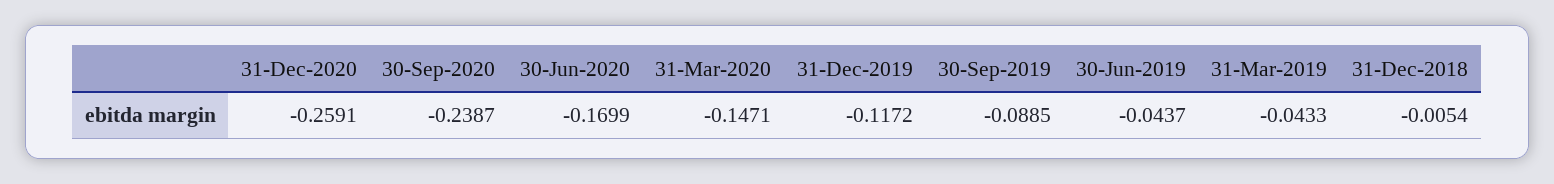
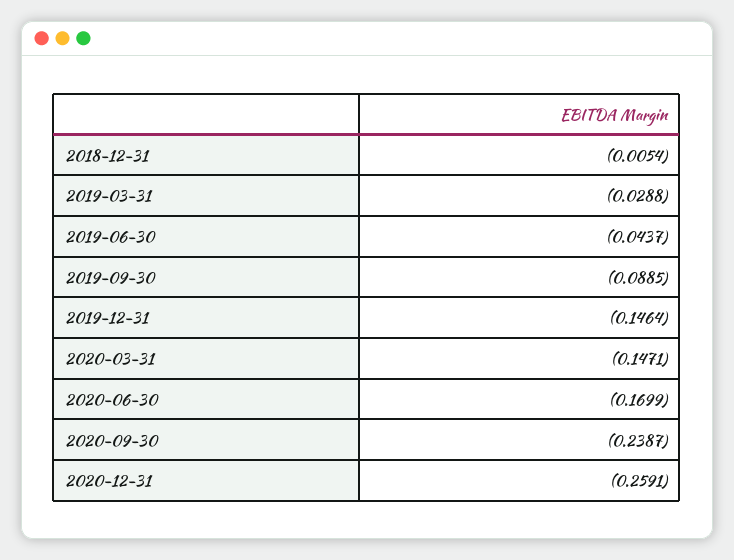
  {
    "31-Dec-2020": -0.2591,
    "30-Sep-2020": -0.2387,
    "30-Jun-2020": -0.1699,
    "31-Mar-2020": -0.1471,
-   "31-Dec-2019": -0.1172,
+   "31-Dec-2019": -0.1464,
    "30-Sep-2019": -0.0885,
    "30-Jun-2019": -0.0437,
-   "31-Mar-2019": -0.0433,
+   "31-Mar-2019": -0.0288,
    "31-Dec-2018": -0.0054
  }

